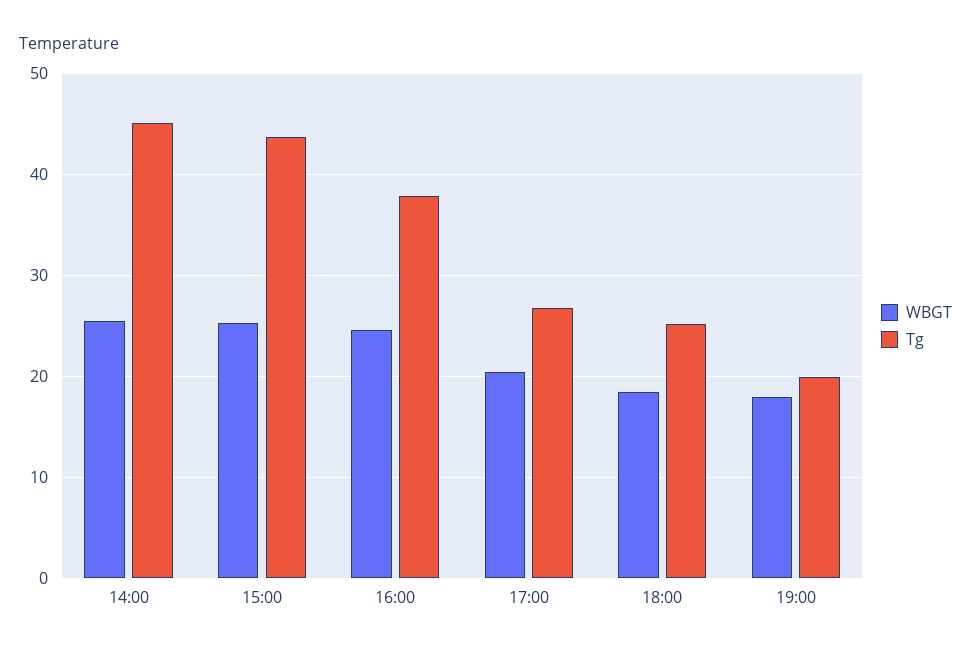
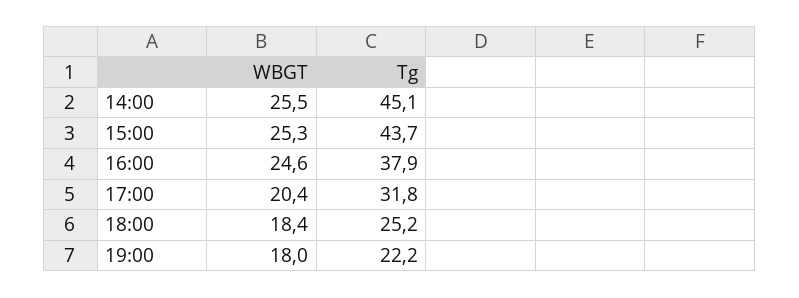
  {
    "WBGT": {
      "14:00": 25.5,
      "15:00": 25.3,
      "16:00": 24.6,
      "17:00": 20.4,
      "18:00": 18.4,
      "19:00": 18
    },
    "Tg": {
      "14:00": 45.1,
      "15:00": 43.7,
      "16:00": 37.9,
-     "17:00": 27,
+     "17:00": 31.8,
      "18:00": 25.2,
-     "19:00": 20
+     "19:00": 22.2
    }
  }

